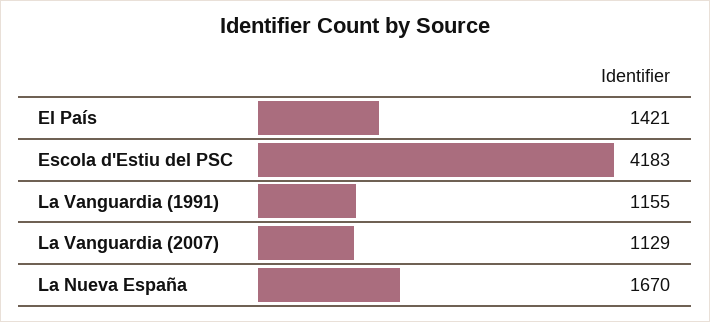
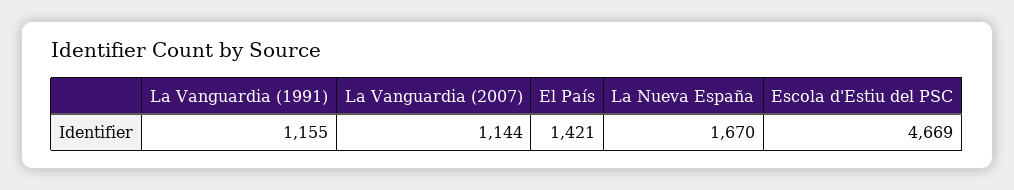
  {
    "El País": 1421,
-   "Escola d'Estiu del PSC": 4183,
+   "Escola d'Estiu del PSC": 4669,
    "La Vanguardia (1991)": 1155,
-   "La Vanguardia (2007)": 1129,
+   "La Vanguardia (2007)": 1144,
    "La Nueva España": 1670
  }

